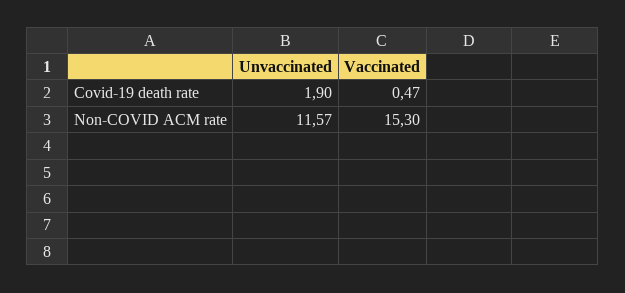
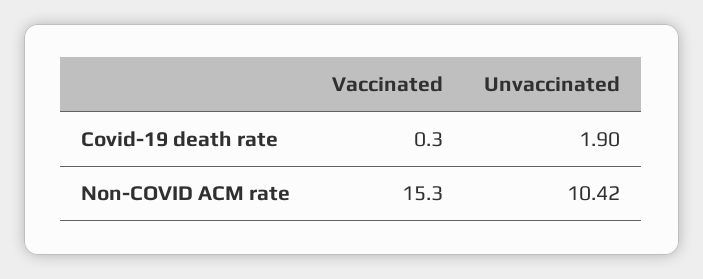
  {
    "Unvaccinated": {
      "Covid-19 death rate": 1.9,
-     "Non-COVID ACM rate": 11.57
+     "Non-COVID ACM rate": 10.42
    },
    "Vaccinated": {
-     "Covid-19 death rate": 0.47,
+     "Covid-19 death rate": 0.3,
      "Non-COVID ACM rate": 15.3
    }
  }

